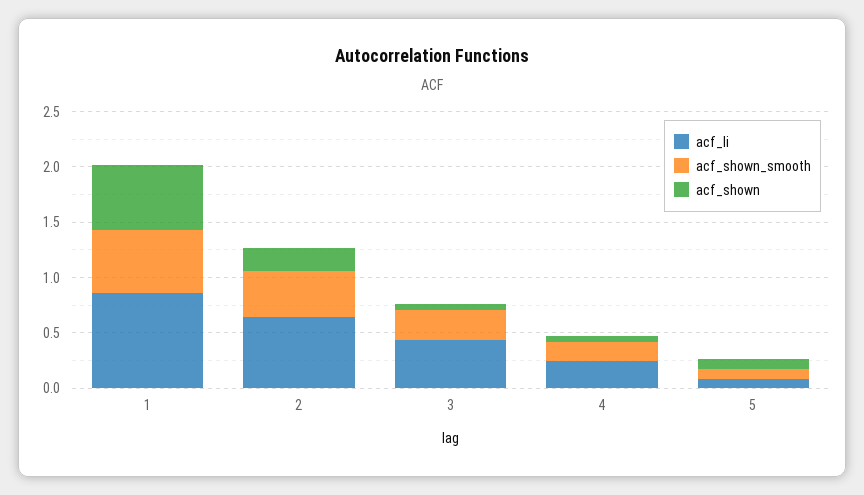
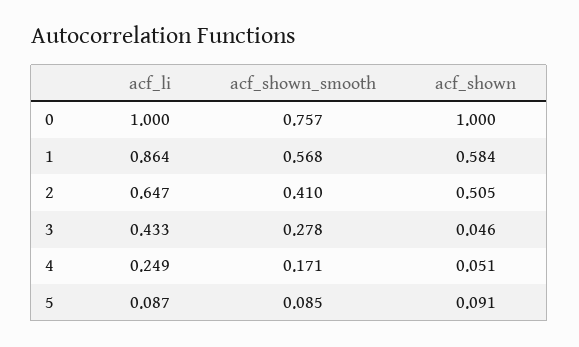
  {
    "acf_li": {
      "1": 0.864,
      "2": 0.647,
      "3": 0.433,
      "4": 0.249,
-     "5": 0.087
+     "5": 0.087,
+     "0": 1
    },
    "acf_shown_smooth": {
      "1": 0.568,
      "2": 0.41,
      "3": 0.278,
      "4": 0.171,
-     "5": 0.085
+     "5": 0.085,
+     "0": 0.757
    },
    "acf_shown": {
      "1": 0.584,
-     "2": 0.2,
+     "2": 0.505,
      "3": 0.046,
      "4": 0.051,
-     "5": 0.091
+     "5": 0.091,
+     "0": 1
    }
  }

